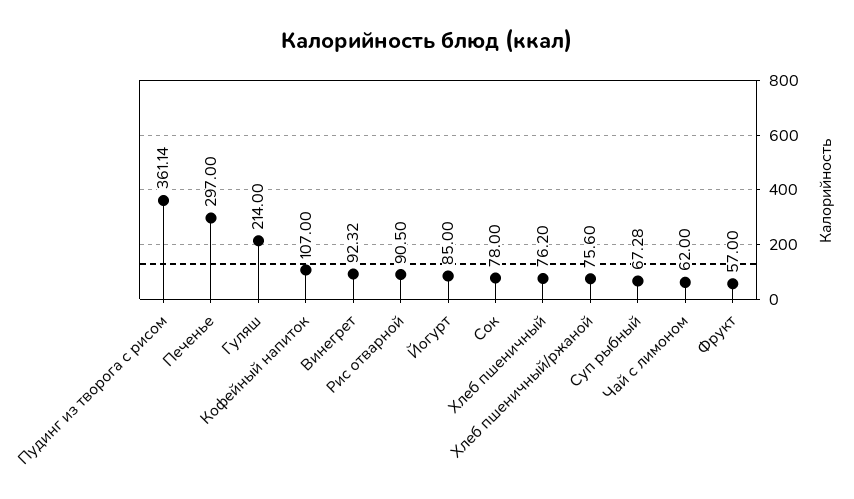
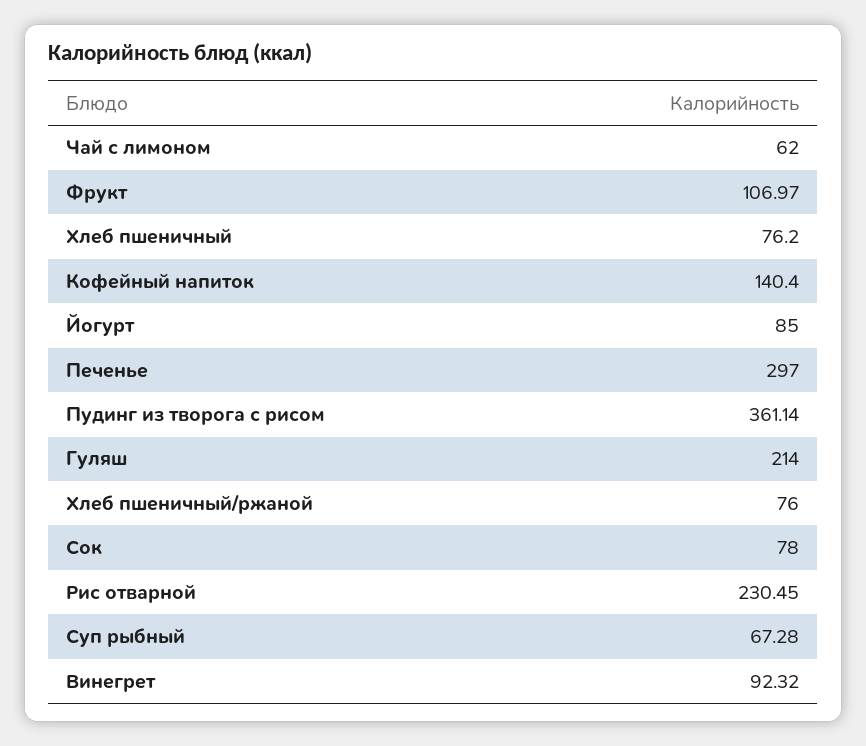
  {
    "Пудинг из творога с рисом": 361.14,
    "Печенье": 297,
    "Гуляш": 214,
-   "Кофейный напиток": 107,
+   "Кофейный напиток": 140.4,
    "Винегрет": 92.32,
-   "Рис отварной": 90.5,
+   "Рис отварной": 230.45,
    "Йогурт": 85,
    "Сок": 78,
    "Хлеб пшеничный": 76.2,
-   "Хлеб пшеничный/ржаной": 75.6,
+   "Хлеб пшеничный/ржаной": 76,
    "Суп рыбный": 67.28,
    "Чай с лимоном": 62,
-   "Фрукт": 57
+   "Фрукт": 106.97
  }

